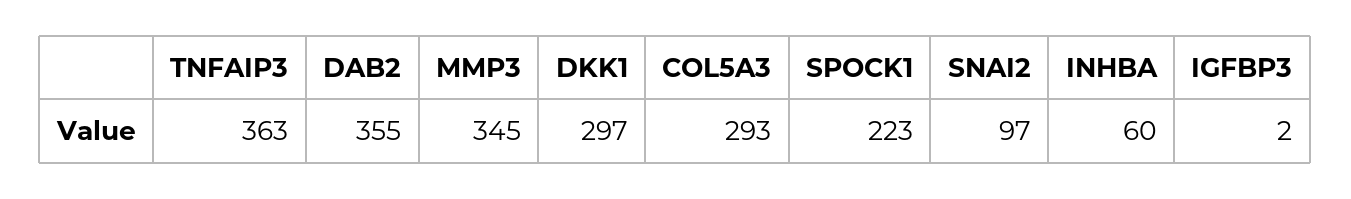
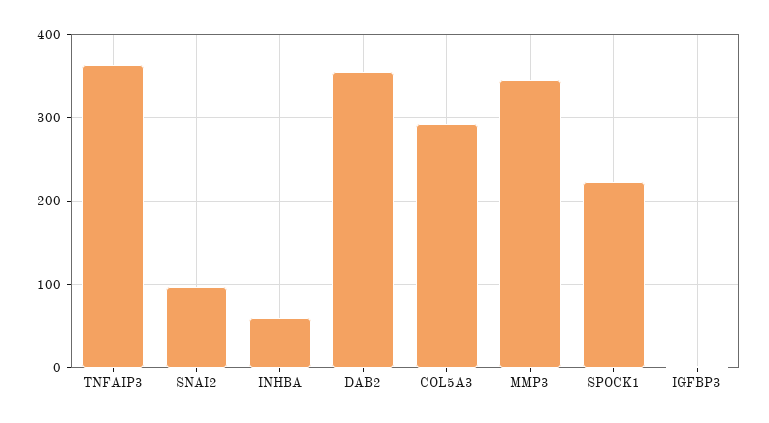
  {
    "TNFAIP3": 363,
    "DAB2": 355,
    "MMP3": 345,
-   "DKK1": 297,
    "COL5A3": 293,
    "SPOCK1": 223,
    "SNAI2": 97,
    "INHBA": 60,
    "IGFBP3": 2
  }

